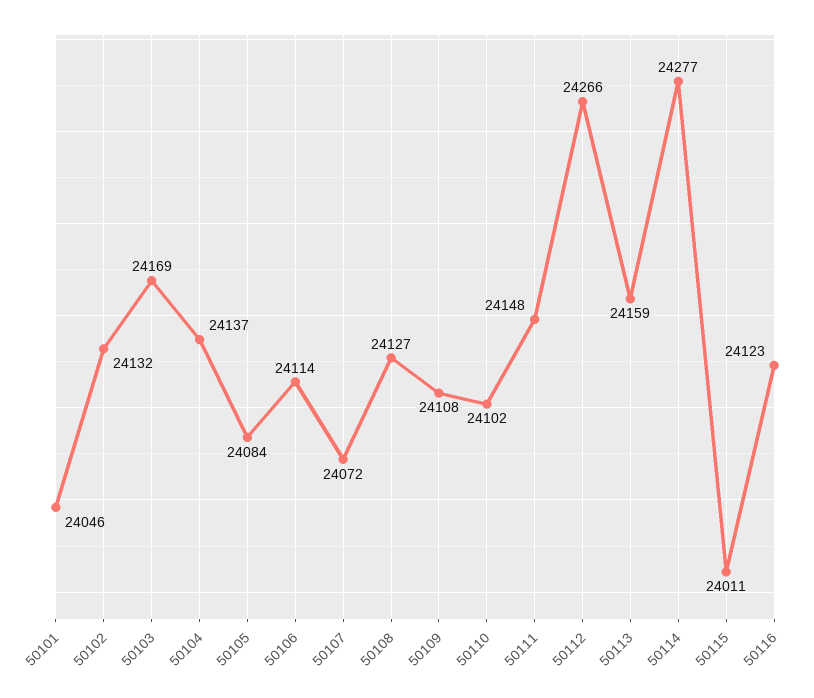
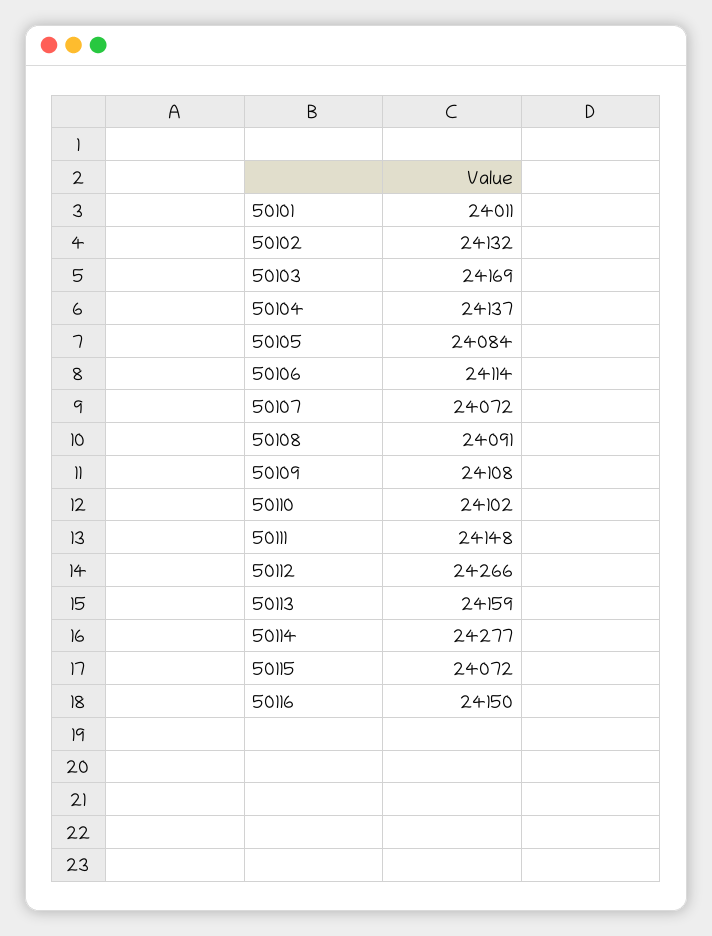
  {
-   "50101": 24046,
+   "50101": 24011,
    "50102": 24132,
    "50103": 24169,
    "50104": 24137,
    "50105": 24084,
    "50106": 24114,
    "50107": 24072,
-   "50108": 24127,
+   "50108": 24091,
    "50109": 24108,
    "50110": 24102,
    "50111": 24148,
    "50112": 24266,
    "50113": 24159,
    "50114": 24277,
-   "50115": 24011,
+   "50115": 24072,
-   "50116": 24123
+   "50116": 24150
  }

